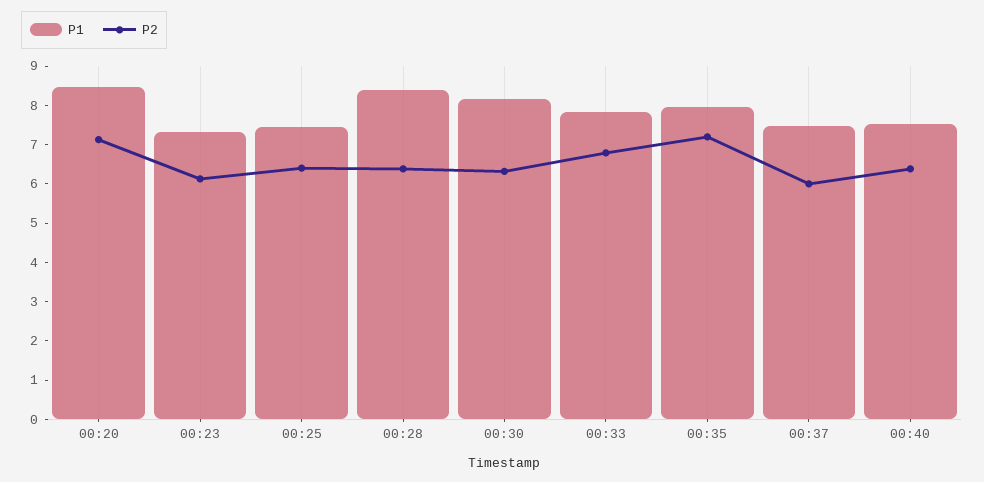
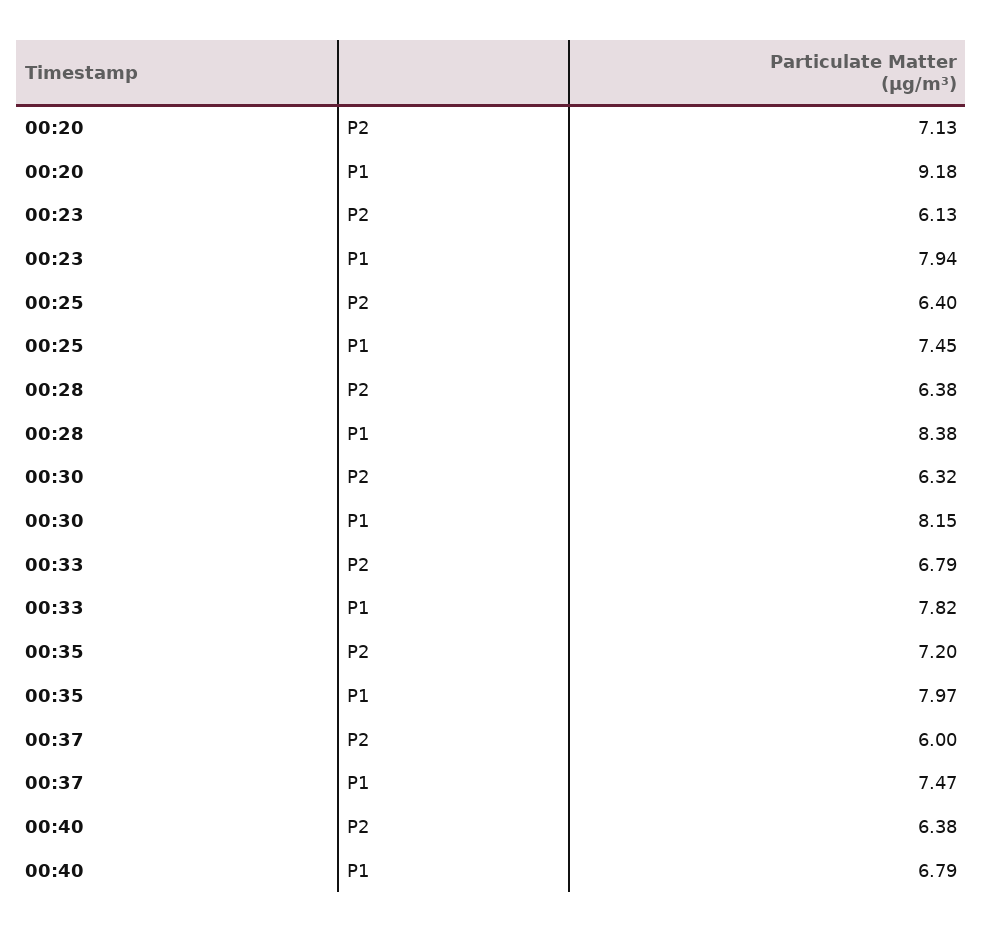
  {
    "P1": {
-     "00:20": 8.5,
+     "00:20": 9.18,
-     "00:23": 7.25,
+     "00:23": 7.94,
      "00:25": 7.45,
      "00:28": 8.38,
      "00:30": 8.15,
      "00:33": 7.82,
      "00:35": 7.97,
      "00:37": 7.47,
-     "00:40": 7.5
+     "00:40": 6.79
    },
    "P2": {
      "00:20": 7.13,
      "00:23": 6.13,
      "00:25": 6.4,
      "00:28": 6.38,
      "00:30": 6.32,
      "00:33": 6.79,
      "00:35": 7.2,
      "00:37": 6,
      "00:40": 6.38
    }
  }

